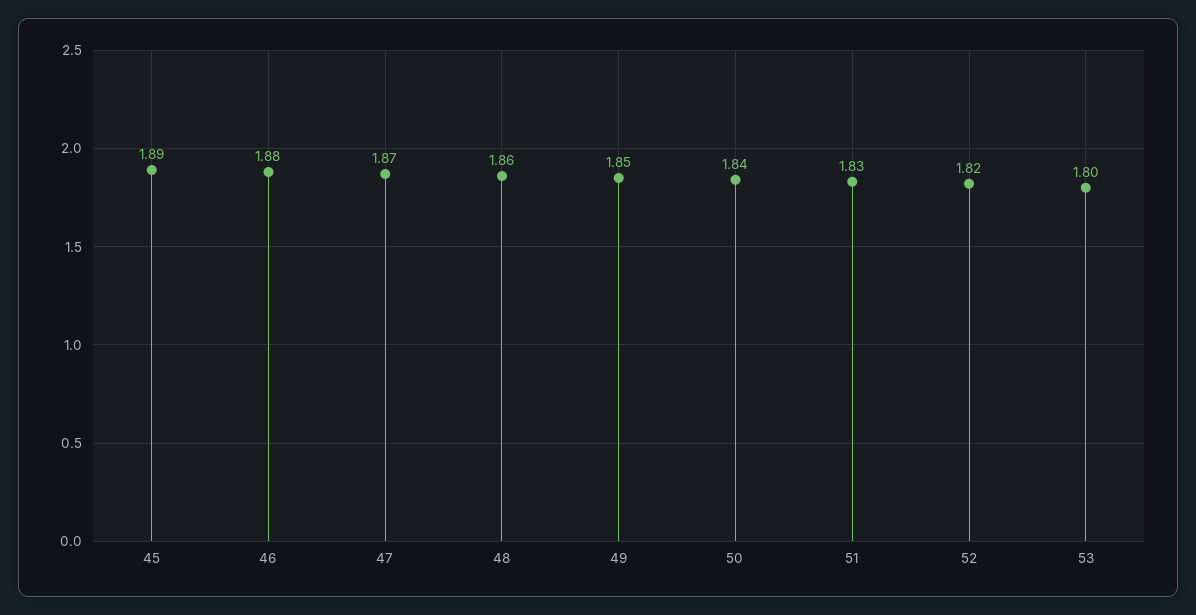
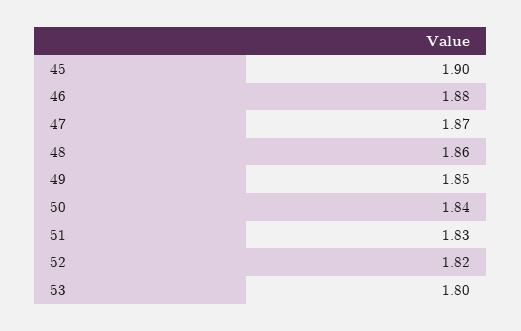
  {
-   "45": 1.89,
+   "45": 1.9,
    "46": 1.88,
    "47": 1.87,
    "48": 1.86,
    "49": 1.85,
    "50": 1.84,
    "51": 1.83,
    "52": 1.82,
    "53": 1.8
  }

